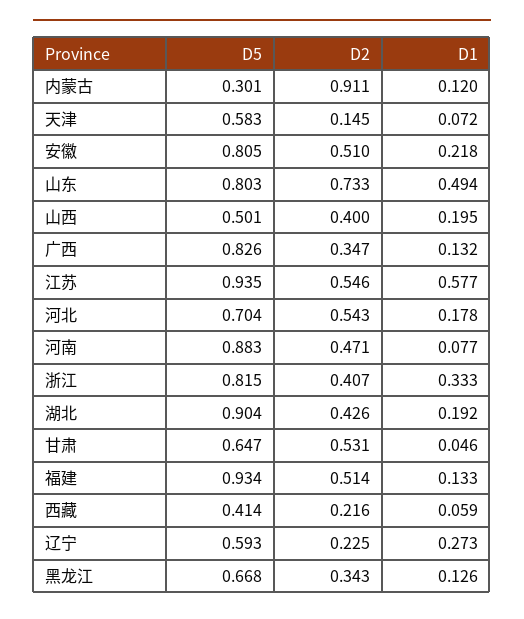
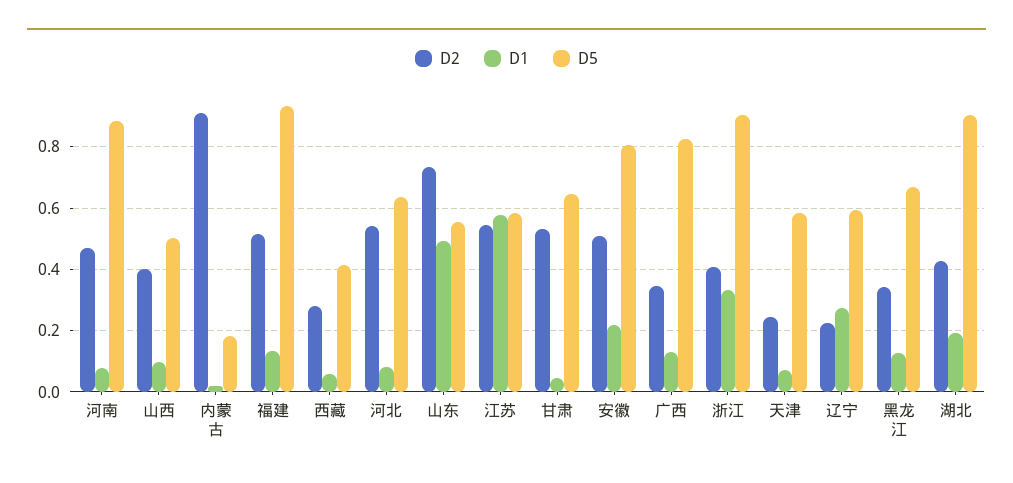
  {
    "D5": {
-     "内蒙古": 0.301,
+     "内蒙古": 0.18,
      "天津": 0.583,
      "安徽": 0.805,
-     "山东": 0.803,
+     "山东": 0.56,
      "山西": 0.501,
      "广西": 0.826,
-     "江苏": 0.935,
+     "江苏": 0.58,
-     "河北": 0.704,
+     "河北": 0.64,
      "河南": 0.883,
-     "浙江": 0.815,
+     "浙江": 0.9,
      "湖北": 0.904,
      "甘肃": 0.647,
      "福建": 0.934,
      "西藏": 0.414,
      "辽宁": 0.593,
      "黑龙江": 0.668
    },
    "D2": {
      "内蒙古": 0.911,
-     "天津": 0.145,
+     "天津": 0.24,
      "安徽": 0.51,
      "山东": 0.733,
      "山西": 0.4,
      "广西": 0.347,
      "江苏": 0.546,
      "河北": 0.543,
      "河南": 0.471,
      "浙江": 0.407,
      "湖北": 0.426,
      "甘肃": 0.531,
      "福建": 0.514,
-     "西藏": 0.216,
+     "西藏": 0.28,
      "辽宁": 0.225,
      "黑龙江": 0.343
    },
    "D1": {
-     "内蒙古": 0.12,
+     "内蒙古": 0.02,
      "天津": 0.072,
      "安徽": 0.218,
      "山东": 0.494,
-     "山西": 0.195,
+     "山西": 0.1,
      "广西": 0.132,
      "江苏": 0.577,
-     "河北": 0.178,
+     "河北": 0.08,
      "河南": 0.077,
      "浙江": 0.333,
      "湖北": 0.192,
      "甘肃": 0.046,
      "福建": 0.133,
      "西藏": 0.059,
      "辽宁": 0.273,
      "黑龙江": 0.126
    }
  }

